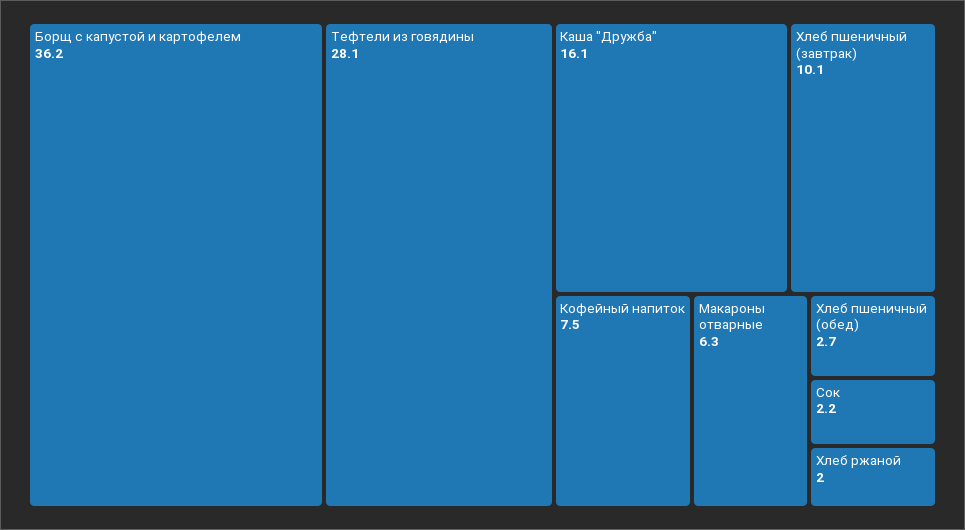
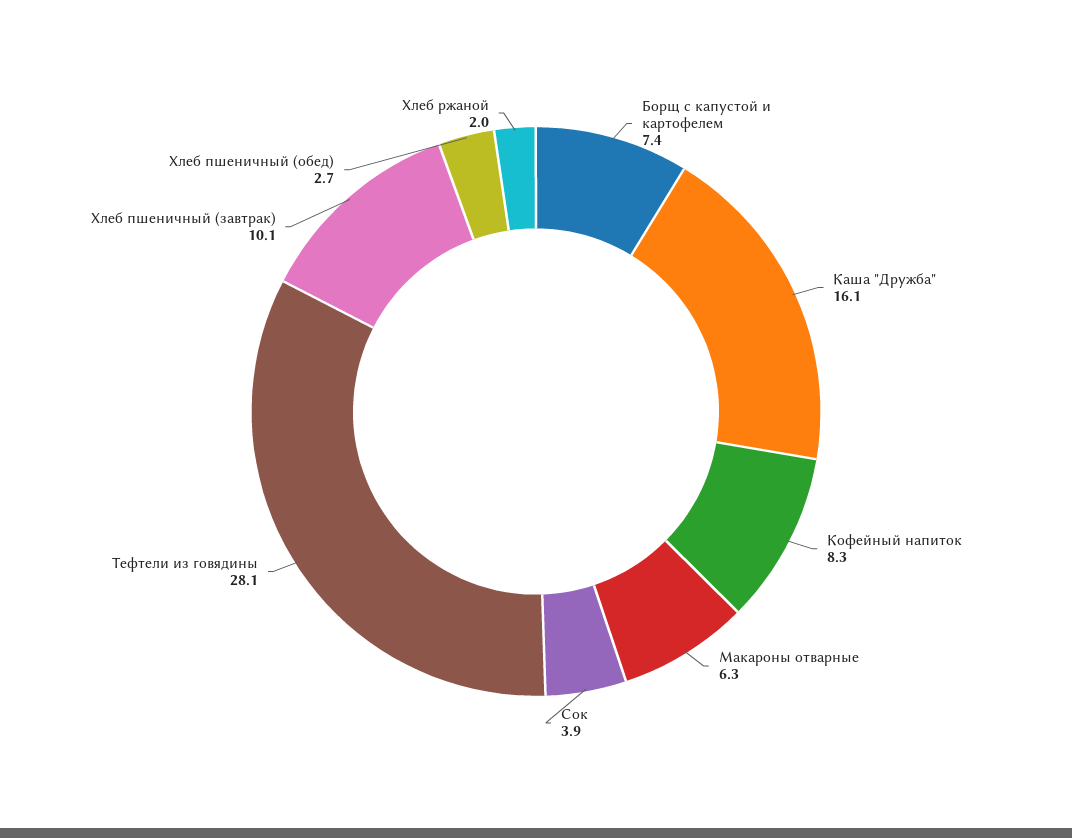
  {
-   "Борщ с капустой и картофелем": 36.2,
+   "Борщ с капустой и картофелем": 7.4,
    "Тефтели из говядины": 28.1,
    "Каша \"Дружба\"": 16.1,
    "Хлеб пшеничный (завтрак)": 10.1,
-   "Кофейный напиток": 7.5,
+   "Кофейный напиток": 8.3,
    "Макароны отварные": 6.3,
    "Хлеб пшеничный (обед)": 2.7,
-   "Сок": 2.2,
+   "Сок": 3.9,
    "Хлеб ржаной": 2
  }

